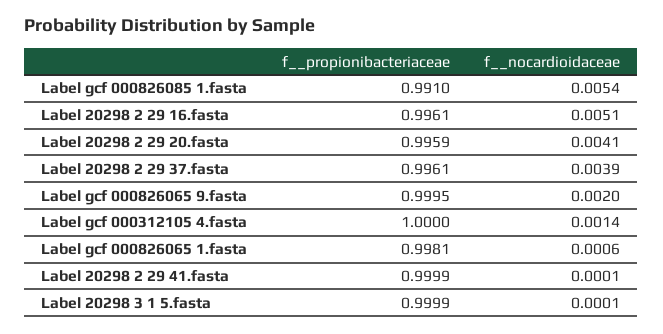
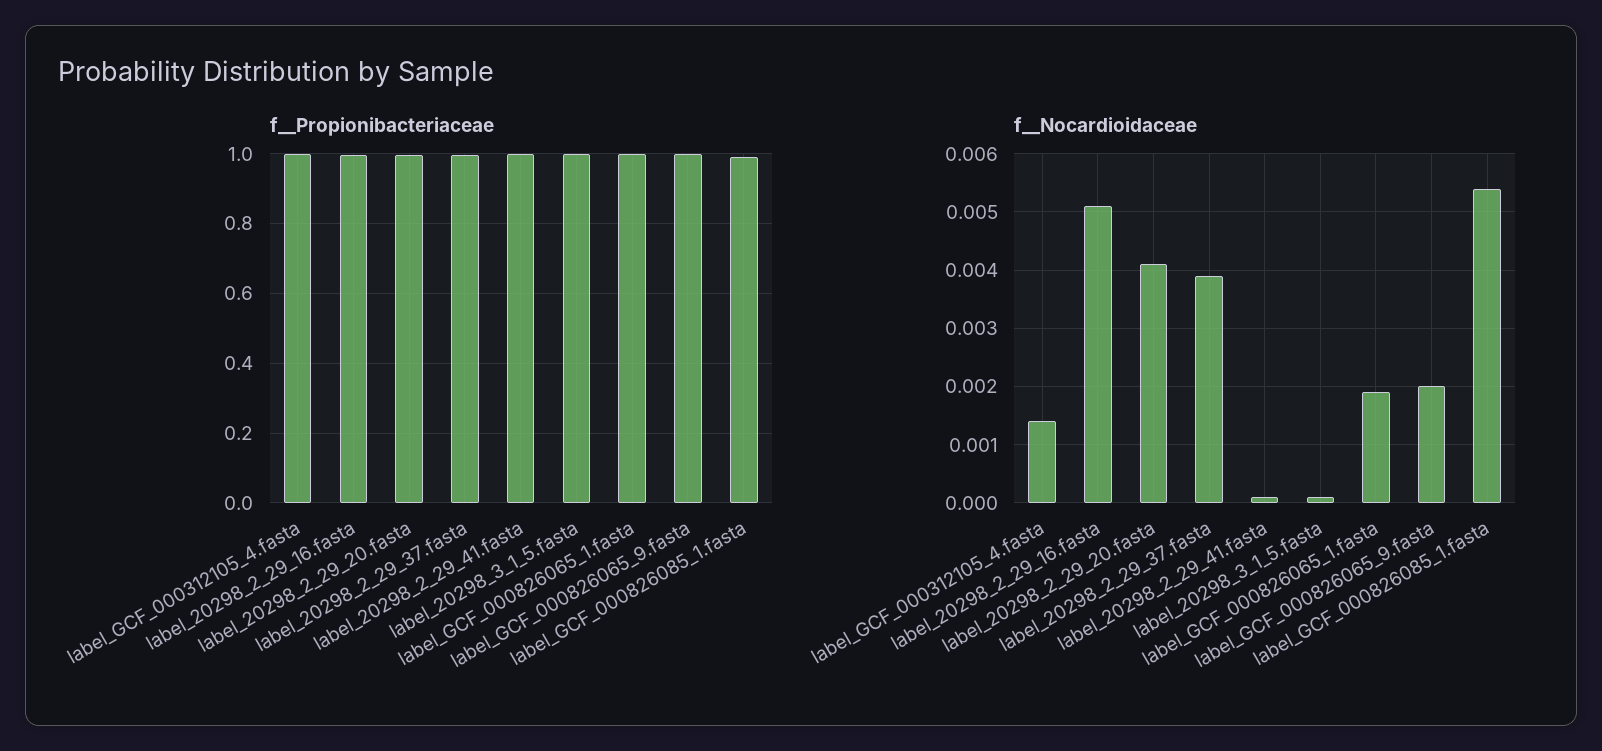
  {
    "f__propionibacteriaceae": {
      "Label gcf 000826085 1.fasta": 0.991,
      "Label 20298 2 29 16.fasta": 0.9961,
      "Label 20298 2 29 20.fasta": 0.9959,
      "Label 20298 2 29 37.fasta": 0.9961,
      "Label gcf 000826065 9.fasta": 0.9995,
      "Label gcf 000312105 4.fasta": 1,
      "Label gcf 000826065 1.fasta": 0.9981,
      "Label 20298 2 29 41.fasta": 0.9999,
      "Label 20298 3 1 5.fasta": 0.9999
    },
    "f__nocardioidaceae": {
      "Label gcf 000826085 1.fasta": 0.0054,
      "Label 20298 2 29 16.fasta": 0.0051,
      "Label 20298 2 29 20.fasta": 0.0041,
      "Label 20298 2 29 37.fasta": 0.0039,
      "Label gcf 000826065 9.fasta": 0.002,
      "Label gcf 000312105 4.fasta": 0.0014,
-     "Label gcf 000826065 1.fasta": 0.0006,
+     "Label gcf 000826065 1.fasta": 0.002,
      "Label 20298 2 29 41.fasta": 0.0001,
      "Label 20298 3 1 5.fasta": 0.0001
    }
  }

